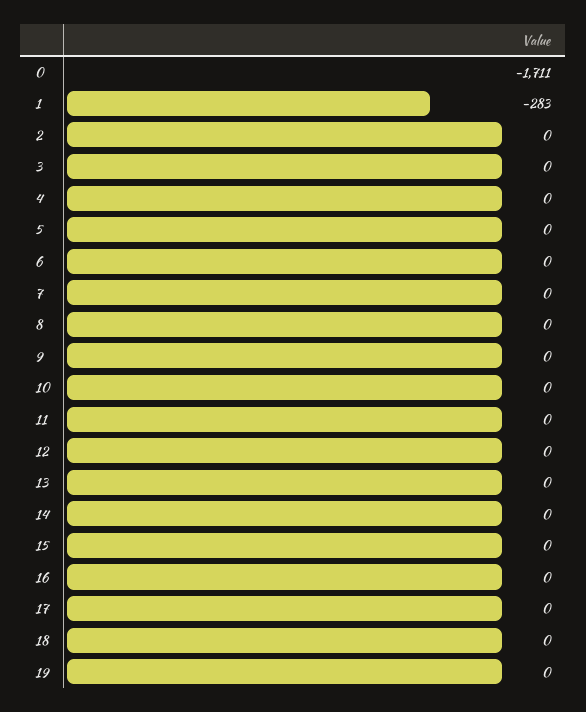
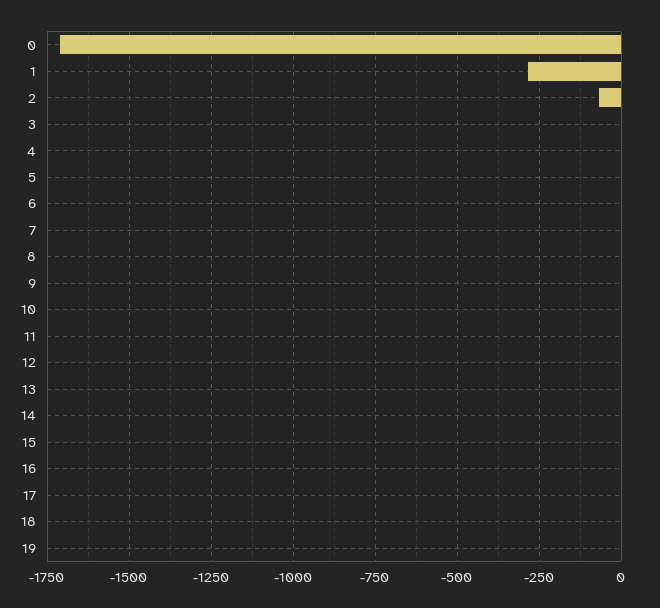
  {
    "0": -1711,
    "1": -283,
-   "2": 0,
+   "2": -75,
    "3": 0,
    "4": 0,
    "5": 0,
    "6": 0,
    "7": 0,
    "8": 0,
    "9": 0,
    "10": 0,
    "11": 0,
    "12": 0,
    "13": 0,
    "14": 0,
    "15": 0,
    "16": 0,
    "17": 0,
    "18": 0,
    "19": 0
  }

